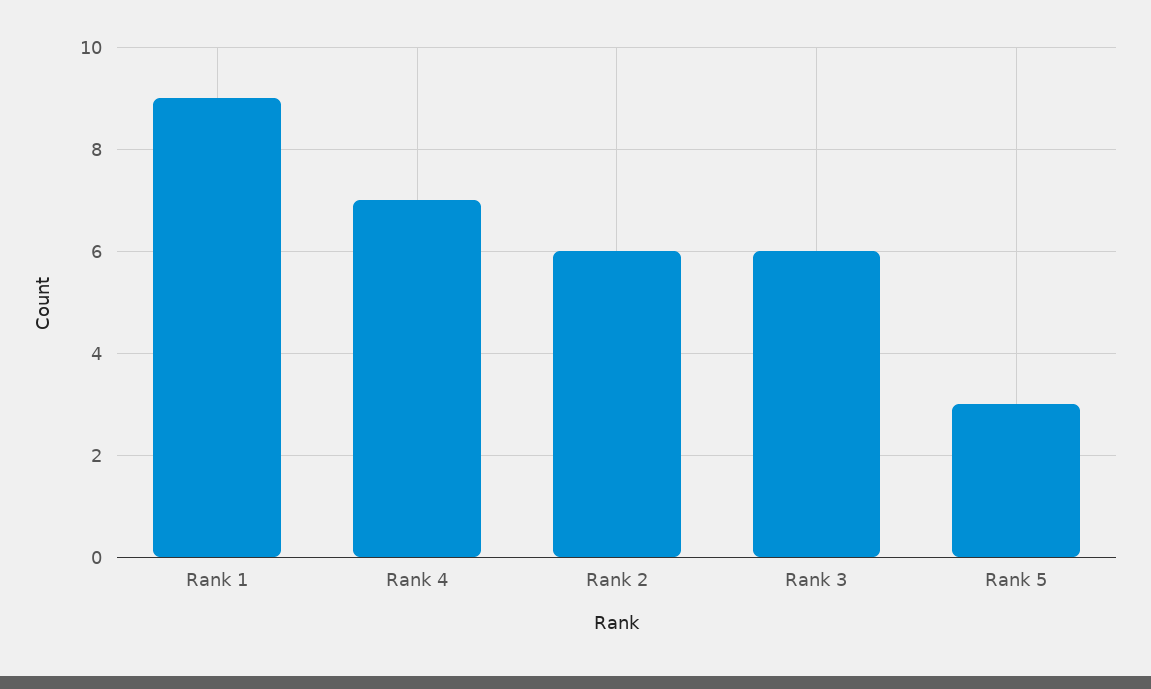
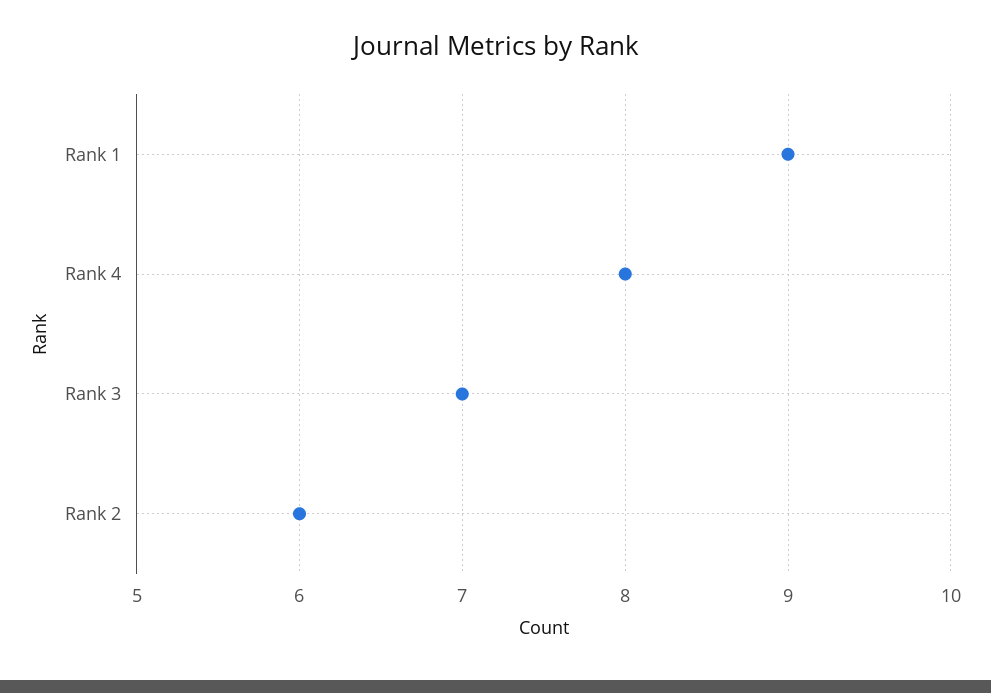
  {
    "Rank 1": 9,
-   "Rank 4": 7,
+   "Rank 4": 8,
    "Rank 2": 6,
-   "Rank 3": 6,
+   "Rank 3": 7
-   "Rank 5": 3
  }

